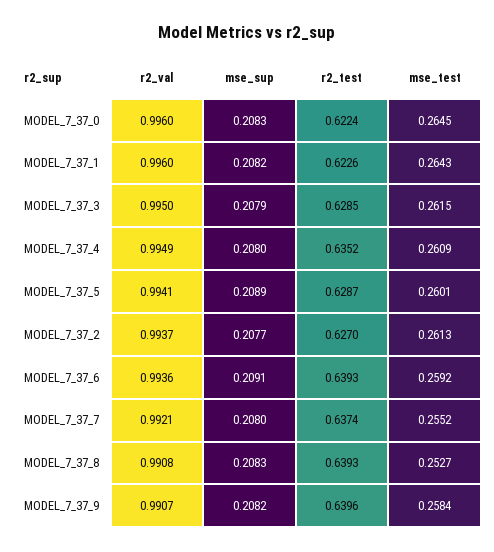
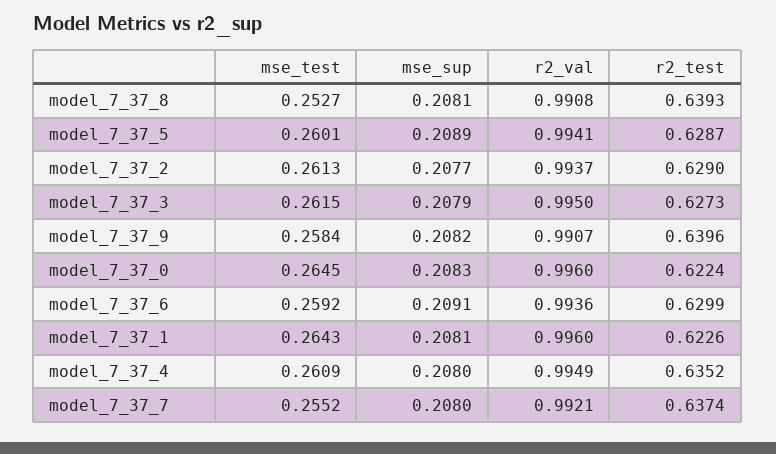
  {
    "r2_val": {
      "MODEL_7_37_0": 0.996,
      "MODEL_7_37_1": 0.996,
      "MODEL_7_37_3": 0.995,
      "MODEL_7_37_4": 0.9949,
      "MODEL_7_37_5": 0.9941,
      "MODEL_7_37_2": 0.9937,
      "MODEL_7_37_6": 0.9936,
      "MODEL_7_37_7": 0.9921,
      "MODEL_7_37_8": 0.9908,
      "MODEL_7_37_9": 0.9907
    },
    "mse_sup": {
      "MODEL_7_37_0": 0.2083,
-     "MODEL_7_37_1": 0.2082,
+     "MODEL_7_37_1": 0.2081,
      "MODEL_7_37_3": 0.2079,
      "MODEL_7_37_4": 0.208,
      "MODEL_7_37_5": 0.2089,
      "MODEL_7_37_2": 0.2077,
      "MODEL_7_37_6": 0.2091,
      "MODEL_7_37_7": 0.208,
-     "MODEL_7_37_8": 0.2083,
+     "MODEL_7_37_8": 0.2081,
      "MODEL_7_37_9": 0.2082
    },
    "r2_test": {
      "MODEL_7_37_0": 0.6224,
      "MODEL_7_37_1": 0.6226,
-     "MODEL_7_37_3": 0.6285,
+     "MODEL_7_37_3": 0.6273,
      "MODEL_7_37_4": 0.6352,
      "MODEL_7_37_5": 0.6287,
-     "MODEL_7_37_2": 0.627,
+     "MODEL_7_37_2": 0.629,
-     "MODEL_7_37_6": 0.6393,
+     "MODEL_7_37_6": 0.6299,
      "MODEL_7_37_7": 0.6374,
      "MODEL_7_37_8": 0.6393,
      "MODEL_7_37_9": 0.6396
    },
    "mse_test": {
      "MODEL_7_37_0": 0.2645,
      "MODEL_7_37_1": 0.2643,
      "MODEL_7_37_3": 0.2615,
      "MODEL_7_37_4": 0.2609,
      "MODEL_7_37_5": 0.2601,
      "MODEL_7_37_2": 0.2613,
      "MODEL_7_37_6": 0.2592,
      "MODEL_7_37_7": 0.2552,
      "MODEL_7_37_8": 0.2527,
      "MODEL_7_37_9": 0.2584
    }
  }

